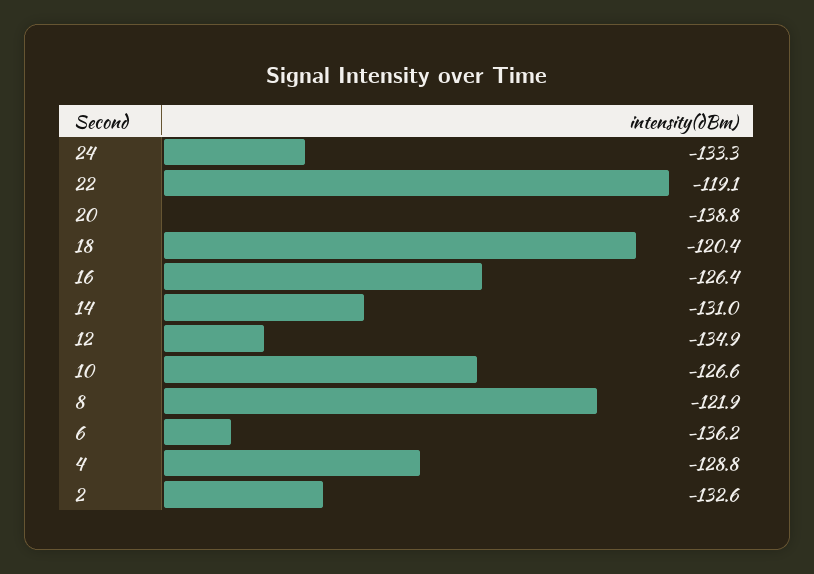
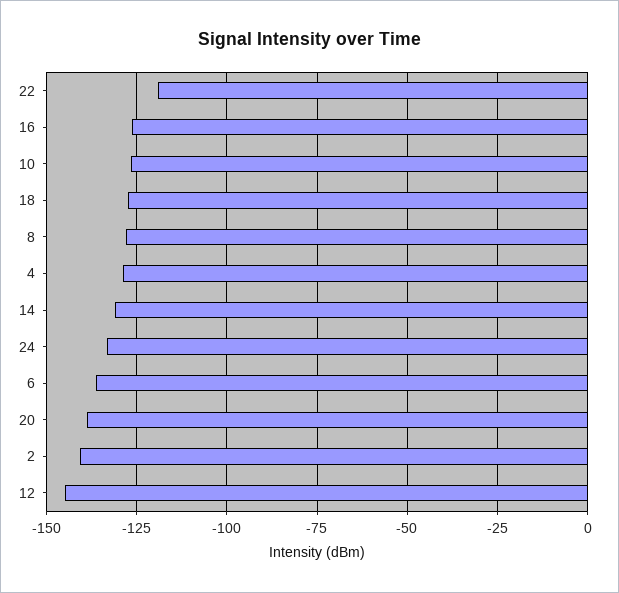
  {
    "24": -133.3,
    "22": -119.1,
    "20": -138.8,
-   "18": -120.4,
+   "18": -127.5,
    "16": -126.4,
    "14": -131,
-   "12": -134.9,
+   "12": -145,
    "10": -126.6,
-   "8": -121.9,
+   "8": -127.5,
    "6": -136.2,
    "4": -128.8,
-   "2": -132.6
+   "2": -140
  }

